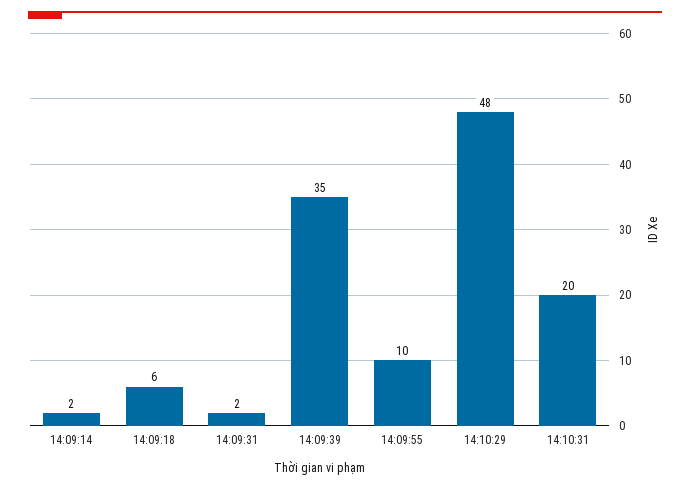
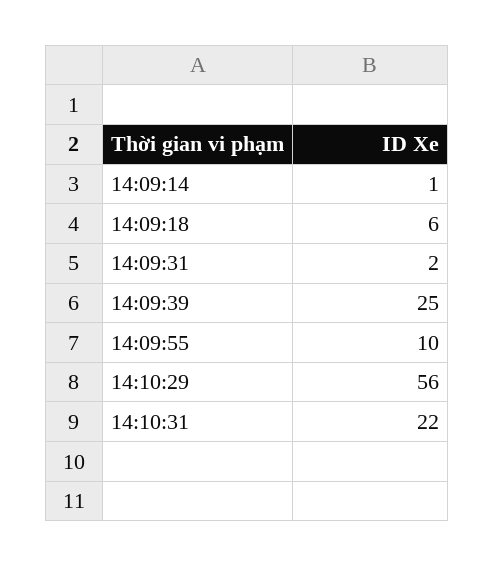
  {
-   "14:09:14": 2,
+   "14:09:14": 1,
    "14:09:18": 6,
    "14:09:31": 2,
-   "14:09:39": 35,
+   "14:09:39": 25,
    "14:09:55": 10,
-   "14:10:29": 48,
+   "14:10:29": 56,
-   "14:10:31": 20
+   "14:10:31": 22
  }

